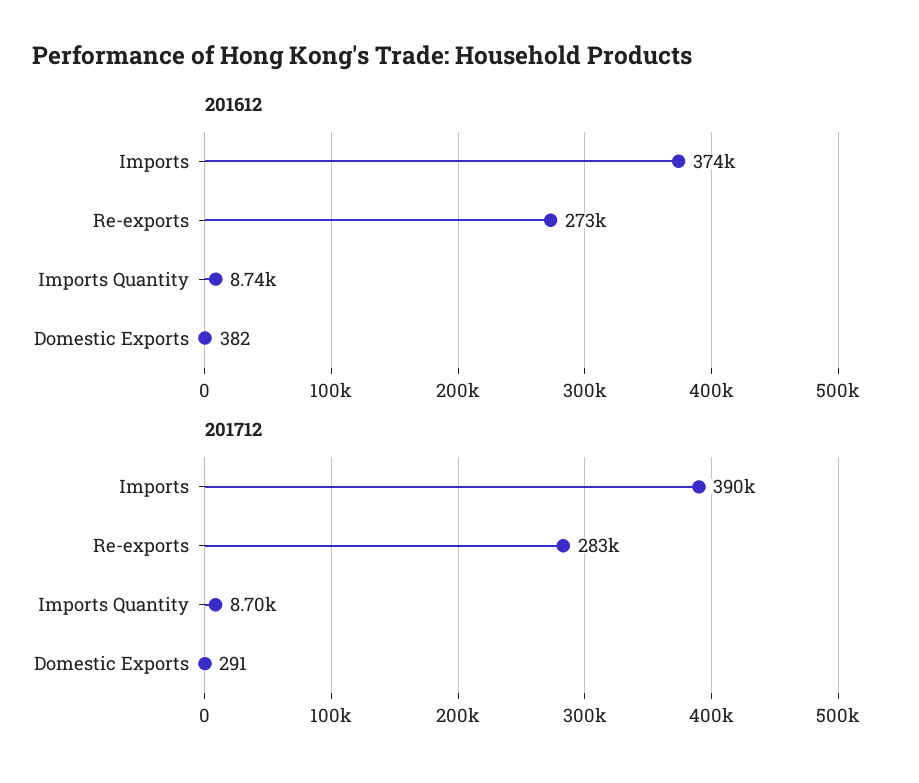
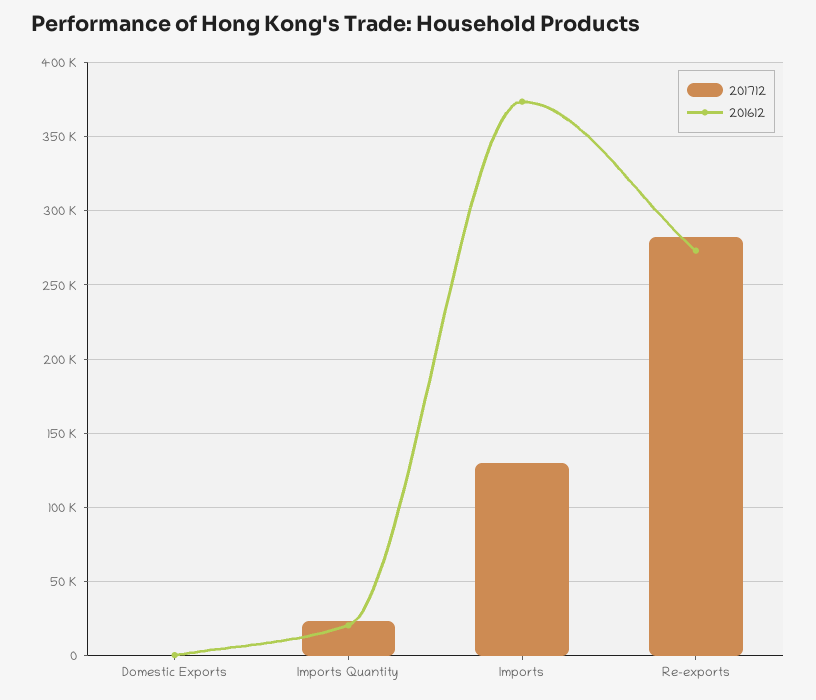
  {
    "201612": {
      "Imports": 374000,
      "Re-exports": 273000,
-     "Imports Quantity": 8740,
+     "Imports Quantity": 20000,
      "Domestic Exports": 382
    },
    "201712": {
-     "Imports": 390000,
+     "Imports": 130000,
      "Re-exports": 283000,
-     "Imports Quantity": 8700,
+     "Imports Quantity": 25000,
      "Domestic Exports": 291
    }
  }

